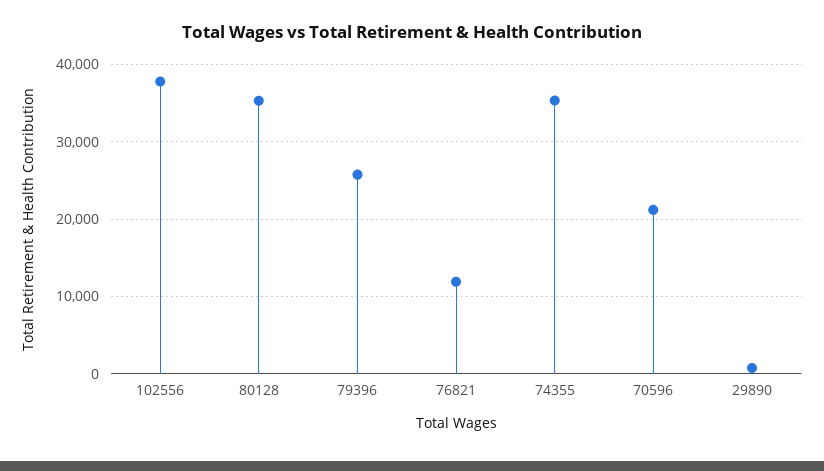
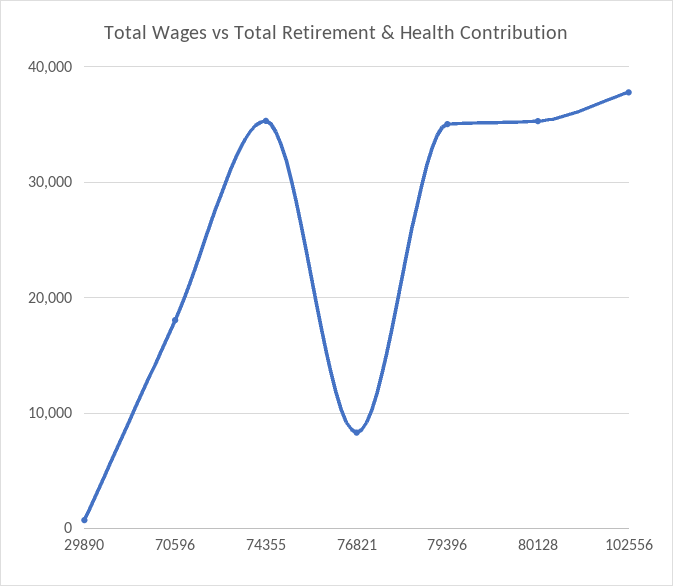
  {
    "102556": 38000,
    "80128": 35000,
-   "79396": 26000,
+   "79396": 35000,
-   "76821": 12000,
+   "76821": 8000,
    "74355": 35000,
-   "70596": 21000,
+   "70596": 18000,
    "29890": 1000
  }

